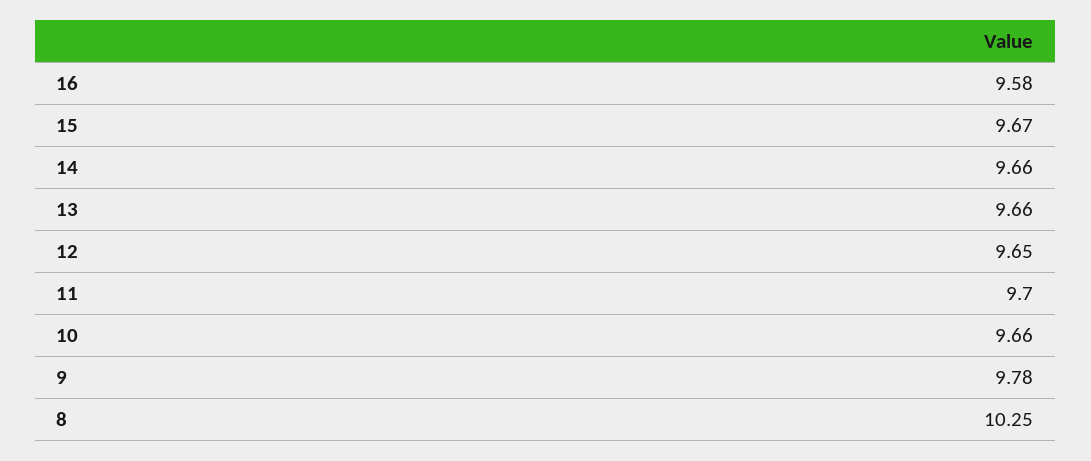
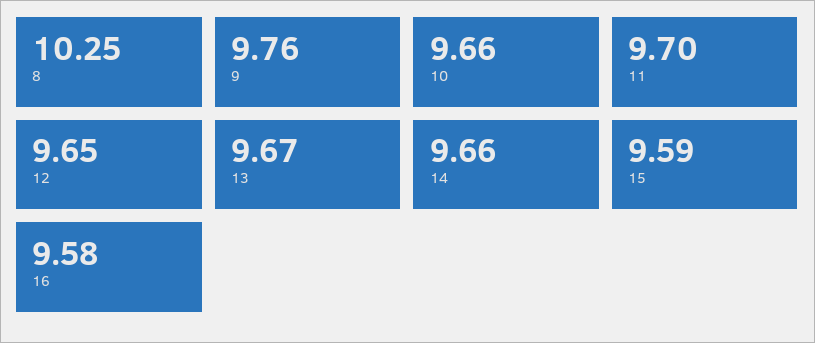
  {
    "16": 9.58,
-   "15": 9.67,
+   "15": 9.59,
    "14": 9.66,
-   "13": 9.66,
+   "13": 9.67,
    "12": 9.65,
    "11": 9.7,
    "10": 9.66,
-   "9": 9.78,
+   "9": 9.76,
    "8": 10.25
  }

